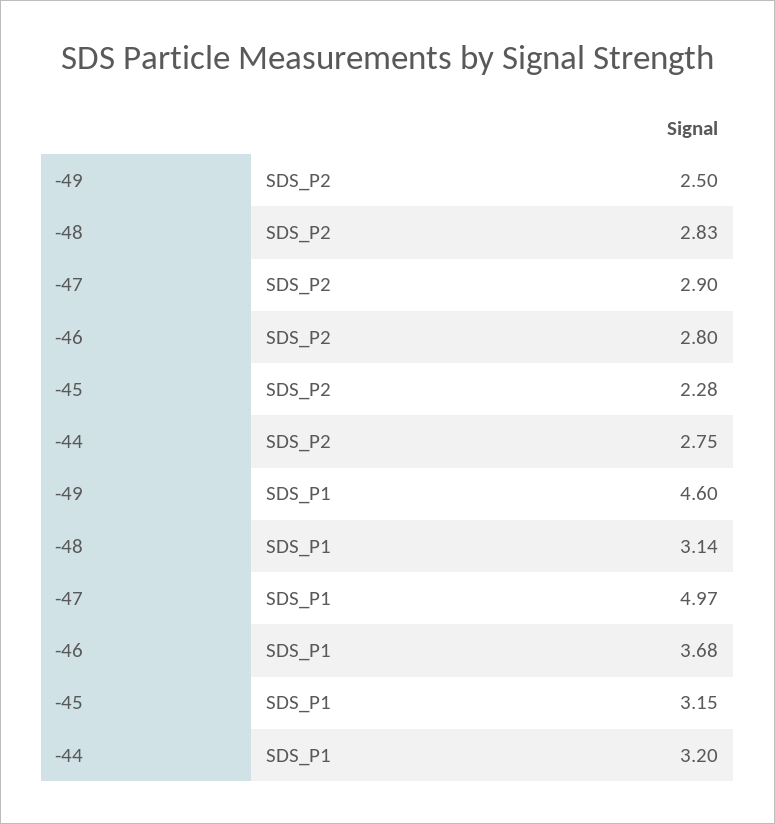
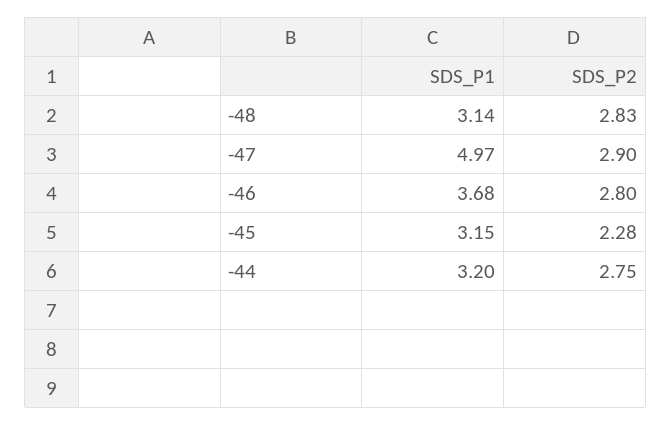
  {
-   "-49": {
-     "SDS_P2": 2.5,
-     "SDS_P1": 4.6
-   },
    "-48": {
      "SDS_P2": 2.83,
      "SDS_P1": 3.14
    },
    "-47": {
      "SDS_P2": 2.9,
      "SDS_P1": 4.97
    },
    "-46": {
      "SDS_P2": 2.8,
      "SDS_P1": 3.68
    },
    "-45": {
      "SDS_P2": 2.28,
      "SDS_P1": 3.15
    },
    "-44": {
      "SDS_P2": 2.75,
      "SDS_P1": 3.2
    }
  }

